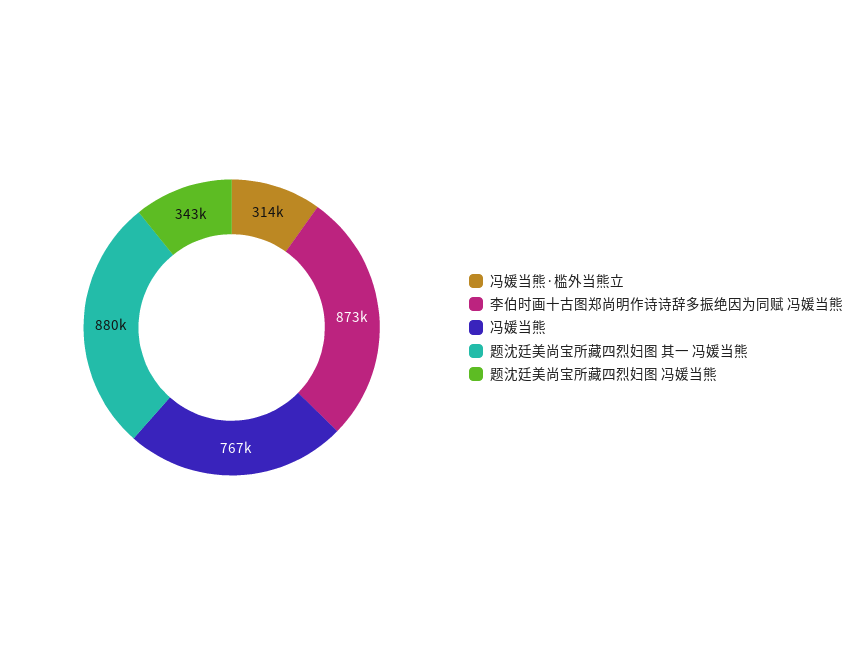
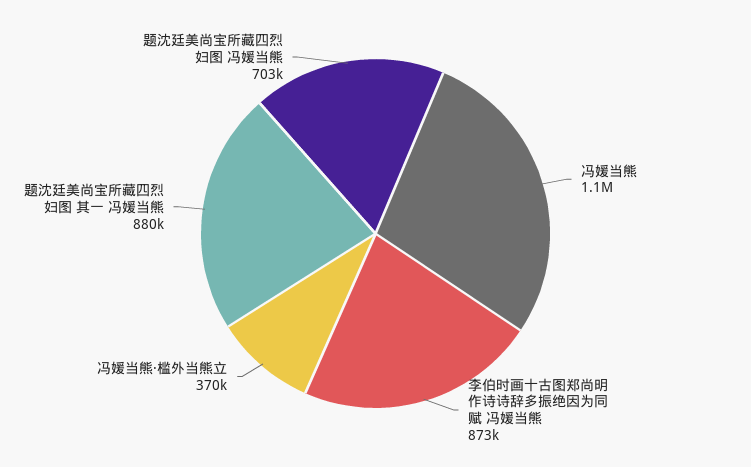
  {
-   "冯媛当熊·槛外当熊立": 314000,
+   "冯媛当熊·槛外当熊立": 370000,
    "李伯时画十古图郑尚明作诗诗辞多振绝因为同赋 冯媛当熊": 873000,
-   "冯媛当熊": 767000,
+   "冯媛当熊": 1100000,
    "题沈廷美尚宝所藏四烈妇图 其一 冯媛当熊": 880000,
-   "题沈廷美尚宝所藏四烈妇图 冯媛当熊": 343000
+   "题沈廷美尚宝所藏四烈妇图 冯媛当熊": 703000
  }

